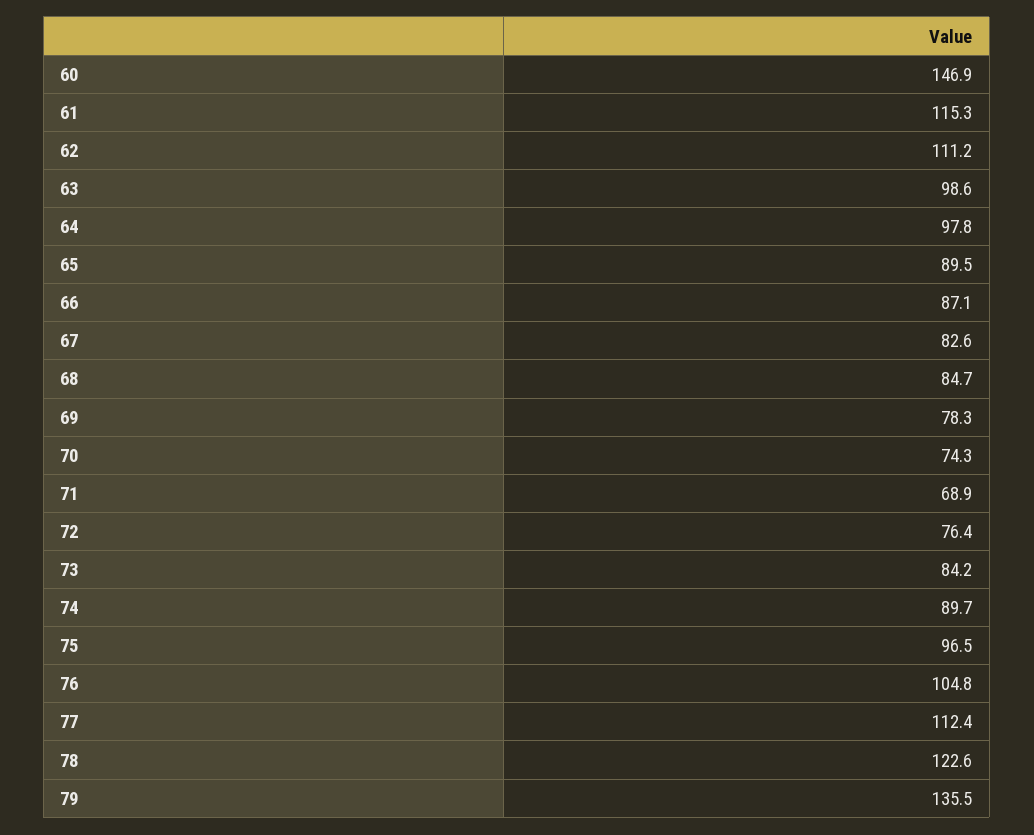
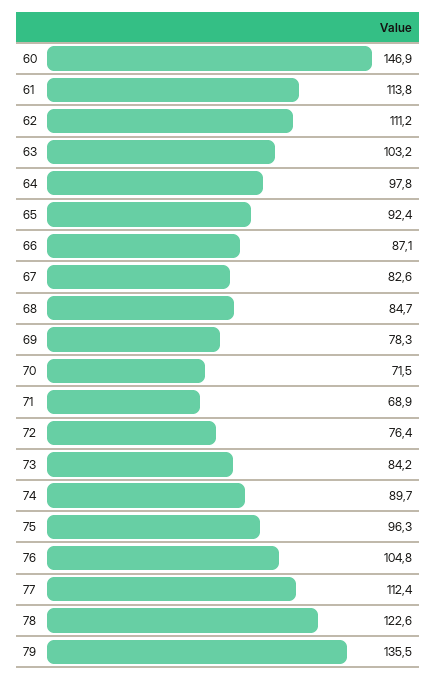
  {
    "60": 146.9,
-   "61": 115.3,
+   "61": 113.8,
    "62": 111.2,
-   "63": 98.6,
+   "63": 103.2,
    "64": 97.8,
-   "65": 89.5,
+   "65": 92.4,
    "66": 87.1,
    "67": 82.6,
    "68": 84.7,
    "69": 78.3,
-   "70": 74.3,
+   "70": 71.5,
    "71": 68.9,
    "72": 76.4,
    "73": 84.2,
    "74": 89.7,
-   "75": 96.5,
+   "75": 96.3,
    "76": 104.8,
    "77": 112.4,
    "78": 122.6,
    "79": 135.5
  }

